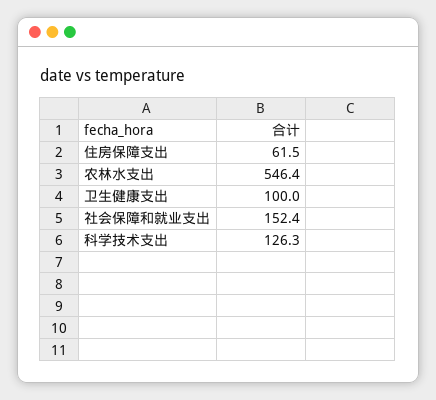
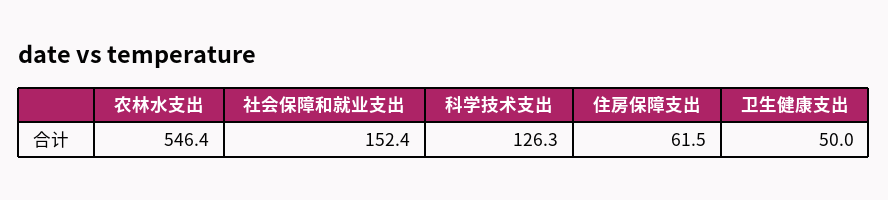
  {
    "住房保障支出": 61.5,
    "农林水支出": 546.4,
-   "卫生健康支出": 100,
+   "卫生健康支出": 50,
    "社会保障和就业支出": 152.4,
    "科学技术支出": 126.3
  }

